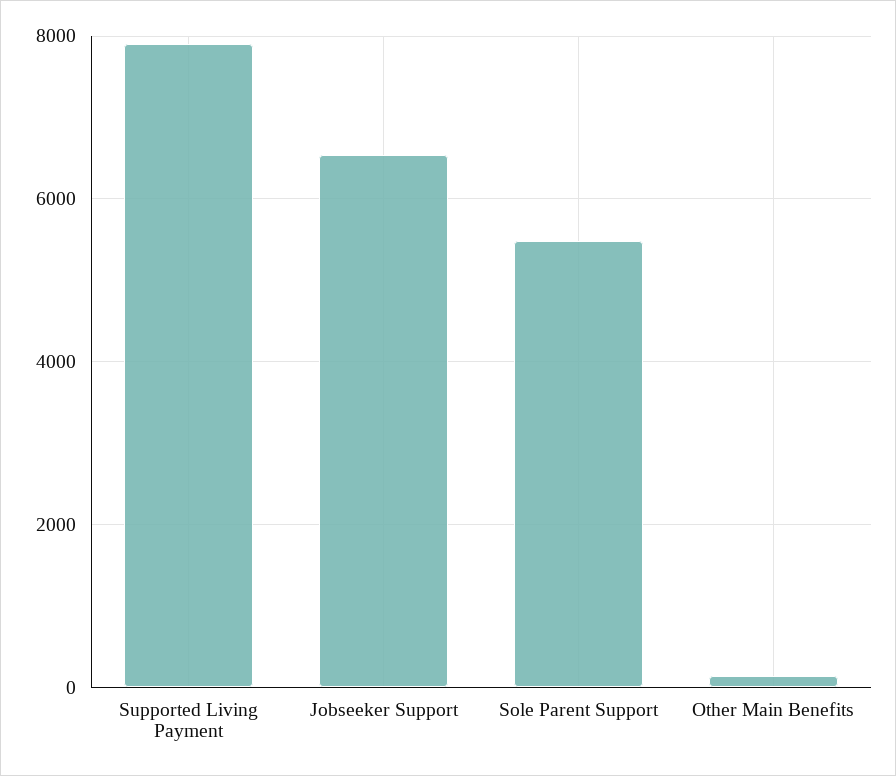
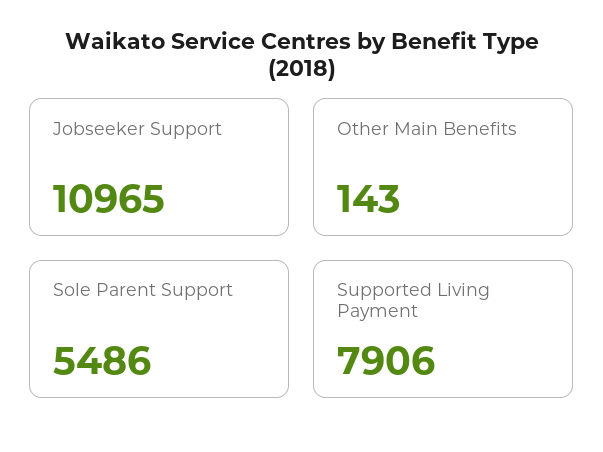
  {
    "Supported Living Payment": 7906,
-   "Jobseeker Support": 6600,
+   "Jobseeker Support": 10965,
    "Sole Parent Support": 5486,
    "Other Main Benefits": 143
  }

